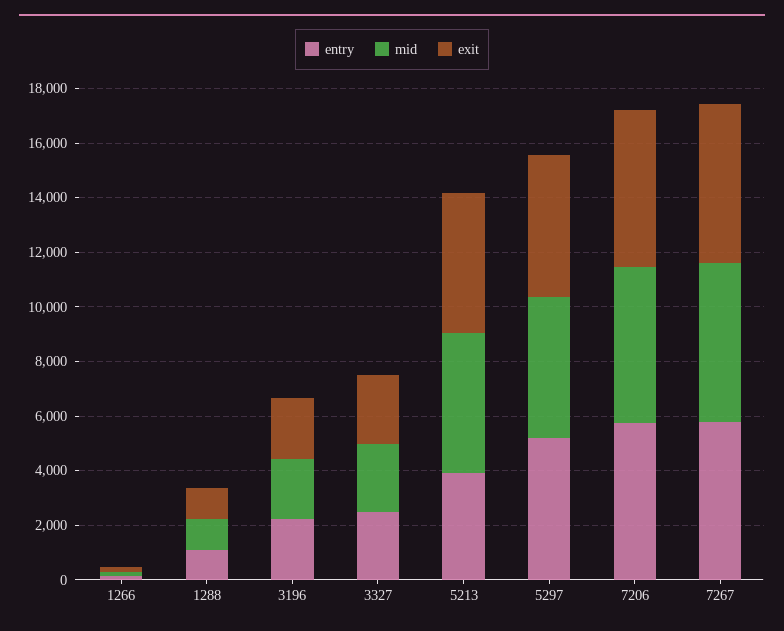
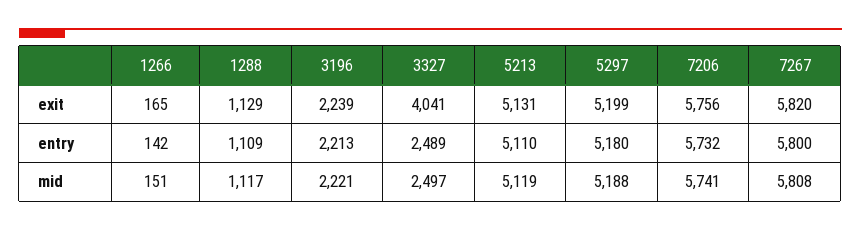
  {
    "entry": {
      "1266": 142,
      "1288": 1109,
      "3196": 2213,
      "3327": 2489,
-     "5213": 4000,
+     "5213": 5110,
      "5297": 5180,
      "7206": 5732,
      "7267": 5800
    },
    "mid": {
      "1266": 151,
      "1288": 1117,
      "3196": 2221,
      "3327": 2497,
      "5213": 5119,
      "5297": 5188,
      "7206": 5741,
      "7267": 5808
    },
    "exit": {
      "1266": 165,
      "1288": 1129,
      "3196": 2239,
-     "3327": 2500,
+     "3327": 4041,
      "5213": 5131,
      "5297": 5199,
      "7206": 5756,
      "7267": 5820
    }
  }

